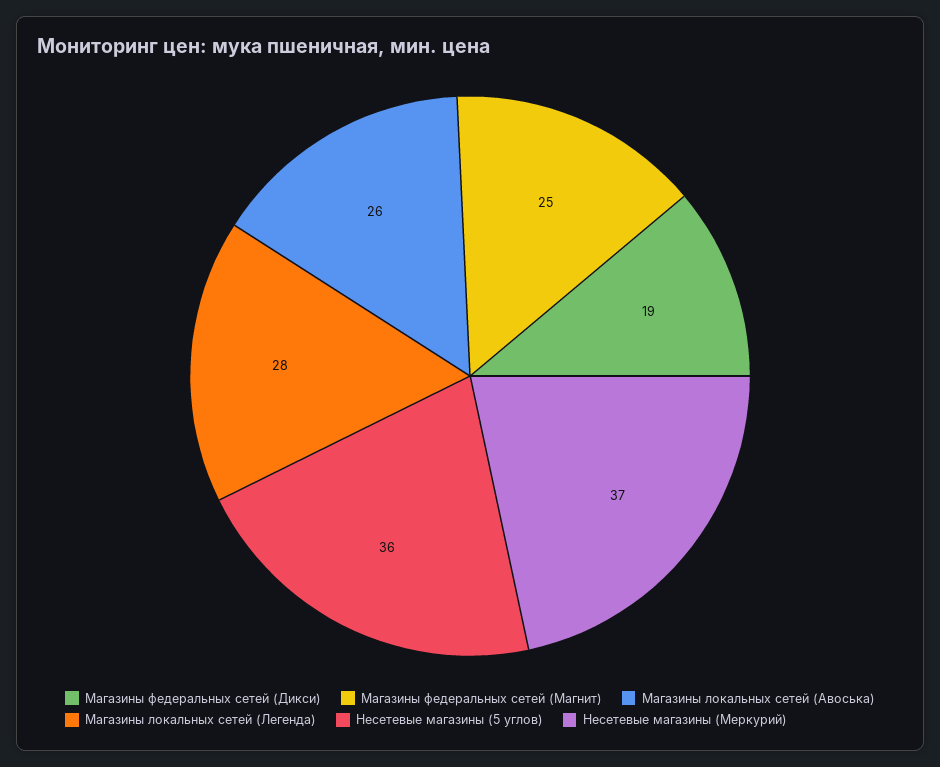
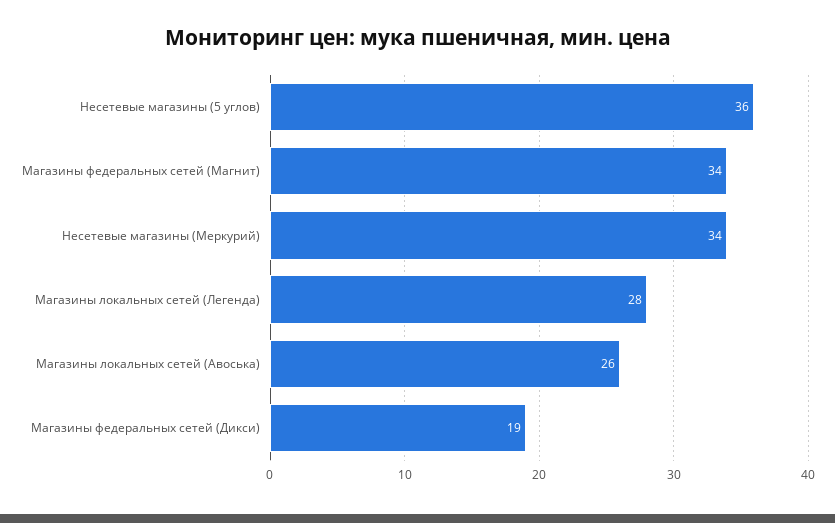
  {
    "Магазины федеральных сетей (Дикси)": 19,
-   "Магазины федеральных сетей (Магнит)": 25,
+   "Магазины федеральных сетей (Магнит)": 34,
    "Магазины локальных сетей (Авоська)": 26,
    "Магазины локальных сетей (Легенда)": 28,
    "Несетевые магазины (5 углов)": 36,
-   "Несетевые магазины (Меркурий)": 37
+   "Несетевые магазины (Меркурий)": 34
  }

